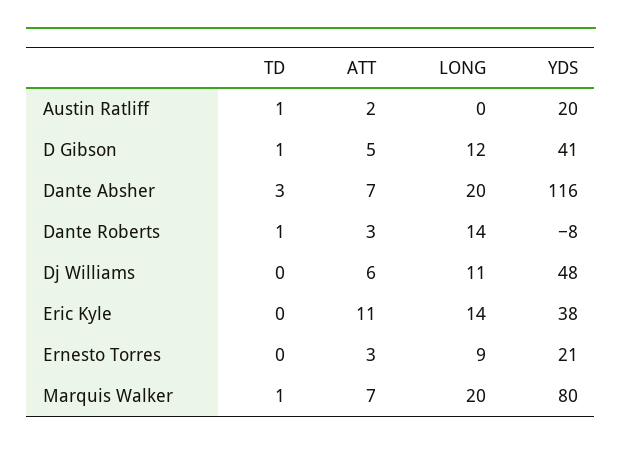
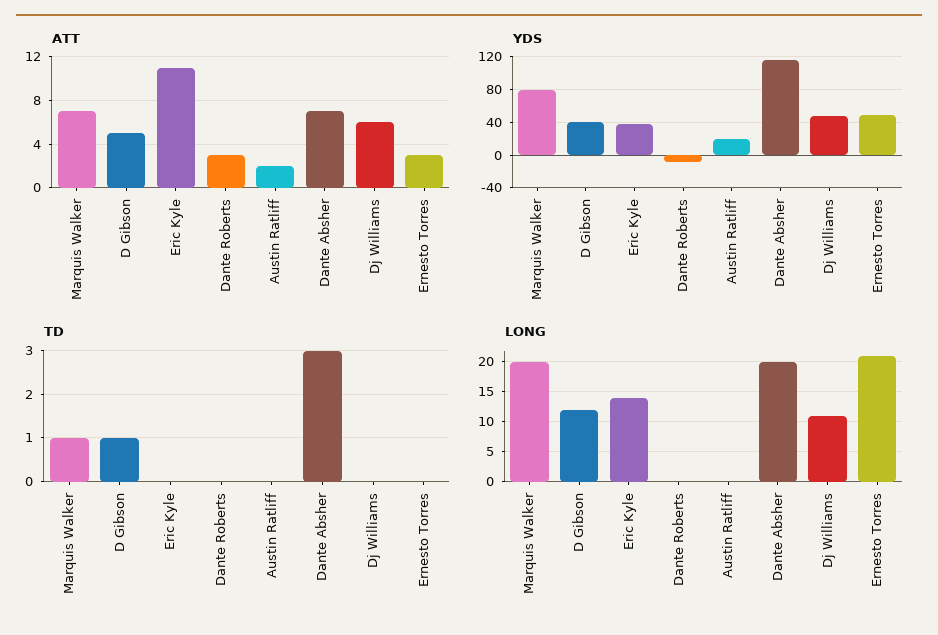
  {
    "TD": {
-     "Austin Ratliff": 1,
+     "Austin Ratliff": 0,
      "D Gibson": 1,
      "Dante Absher": 3,
-     "Dante Roberts": 1,
+     "Dante Roberts": 0,
      "Dj Williams": 0,
      "Eric Kyle": 0,
      "Ernesto Torres": 0,
      "Marquis Walker": 1
    },
    "ATT": {
      "Austin Ratliff": 2,
      "D Gibson": 5,
      "Dante Absher": 7,
      "Dante Roberts": 3,
      "Dj Williams": 6,
      "Eric Kyle": 11,
      "Ernesto Torres": 3,
      "Marquis Walker": 7
    },
    "LONG": {
      "Austin Ratliff": 0,
      "D Gibson": 12,
      "Dante Absher": 20,
-     "Dante Roberts": 14,
+     "Dante Roberts": 0,
      "Dj Williams": 11,
      "Eric Kyle": 14,
-     "Ernesto Torres": 9,
+     "Ernesto Torres": 20,
      "Marquis Walker": 20
    },
    "YDS": {
      "Austin Ratliff": 20,
      "D Gibson": 41,
      "Dante Absher": 116,
      "Dante Roberts": -8,
      "Dj Williams": 48,
      "Eric Kyle": 38,
-     "Ernesto Torres": 21,
+     "Ernesto Torres": 50,
      "Marquis Walker": 80
    }
  }

